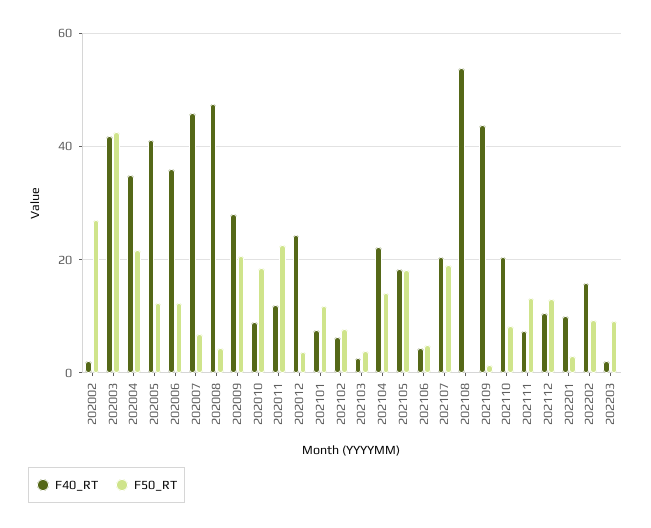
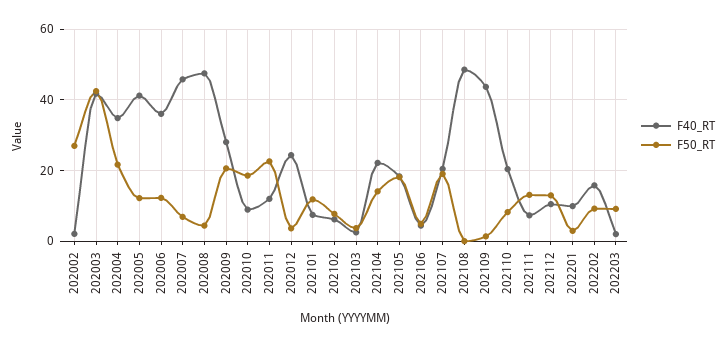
  {
    "F40_RT": {
      "202002": 2,
      "202003": 42,
      "202004": 34,
      "202005": 42,
      "202006": 36,
      "202007": 46,
      "202008": 48,
      "202009": 28,
      "202010": 10,
      "202011": 12,
      "202012": 24,
      "202101": 8,
      "202102": 6,
      "202103": 2,
      "202104": 22,
      "202105": 18,
      "202106": 4,
      "202107": 20,
-     "202108": 54,
+     "202108": 48,
      "202109": 44,
      "202110": 20,
      "202111": 8,
      "202112": 10,
      "202201": 10,
      "202202": 16,
      "202203": 2
    },
    "F50_RT": {
      "202002": 26,
      "202003": 42,
      "202004": 22,
      "202005": 12,
      "202006": 12,
      "202007": 6,
      "202008": 4,
      "202009": 20,
      "202010": 18,
      "202011": 22,
      "202012": 4,
      "202101": 12,
      "202102": 8,
      "202103": 4,
      "202104": 14,
      "202105": 18,
      "202106": 4,
      "202107": 20,
      "202108": 0,
      "202109": 2,
      "202110": 8,
      "202111": 14,
      "202112": 14,
      "202201": 2,
      "202202": 10,
      "202203": 10
    }
  }

